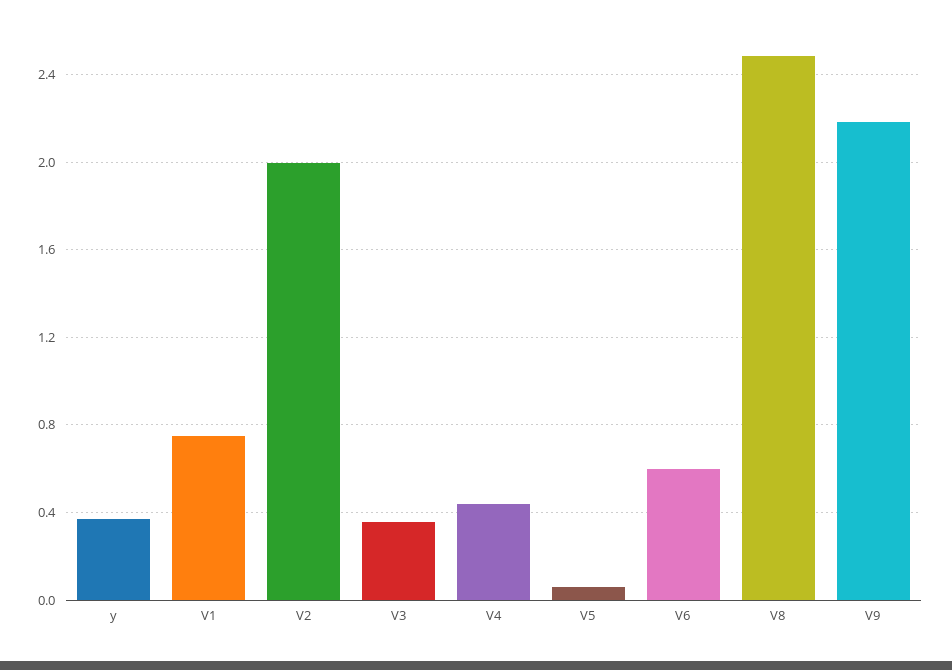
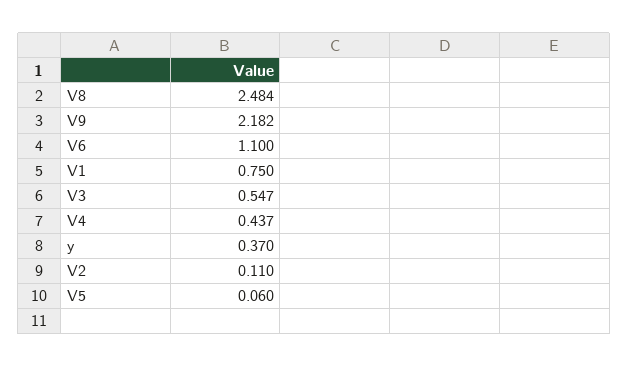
  {
    "y": 0.37,
    "V1": 0.75,
-   "V2": 2,
+   "V2": 0.11,
-   "V3": 0.35,
+   "V3": 0.547,
    "V4": 0.437,
    "V5": 0.06,
-   "V6": 0.6,
+   "V6": 1.1,
    "V8": 2.484,
    "V9": 2.182
  }

